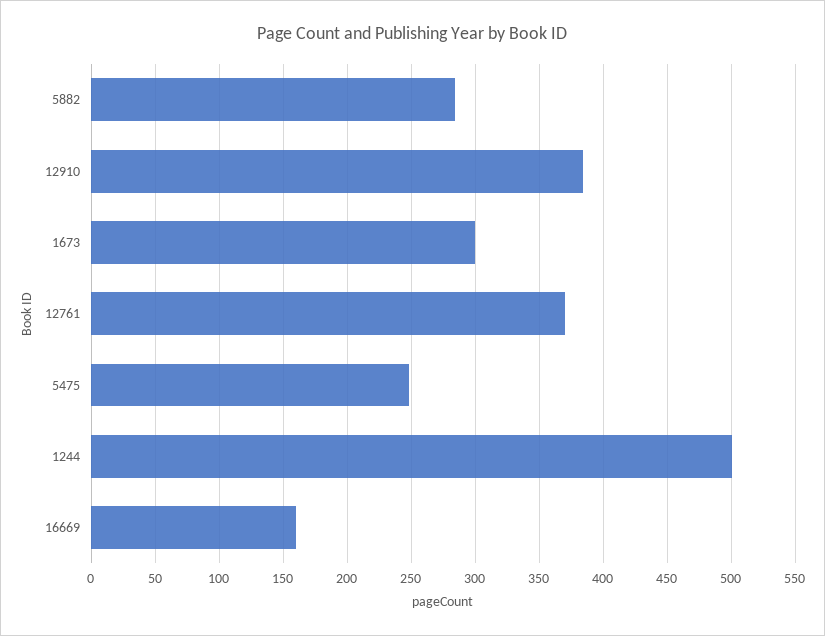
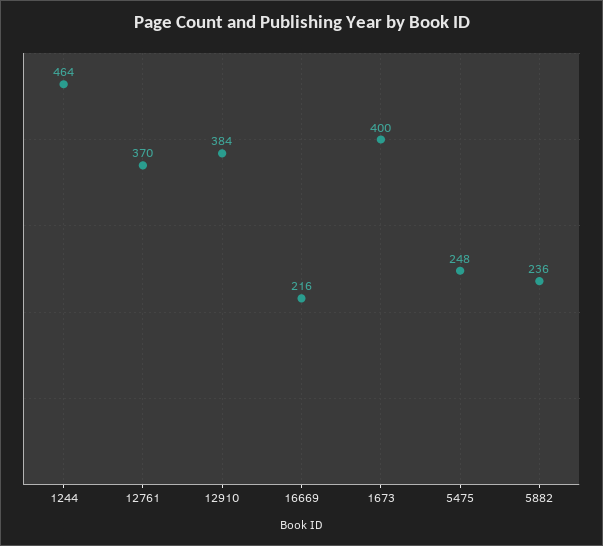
  {
-   "5882": 285,
+   "5882": 236,
    "12910": 384,
-   "1673": 300,
+   "1673": 400,
    "12761": 370,
    "5475": 248,
-   "1244": 500,
+   "1244": 464,
-   "16669": 160
+   "16669": 216
  }

